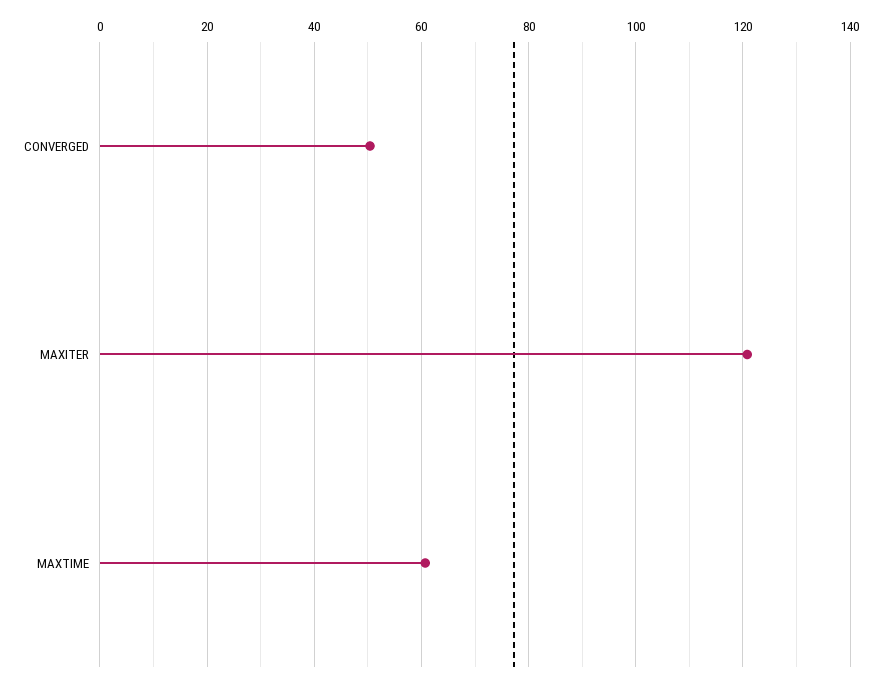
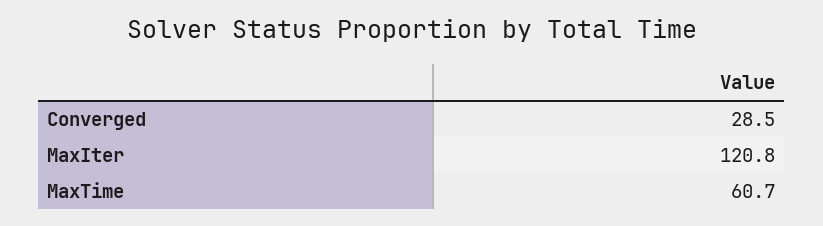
  {
-   "CONVERGED": 50,
+   "CONVERGED": 28.5,
    "MAXITER": 120.8,
    "MAXTIME": 60.7
  }

